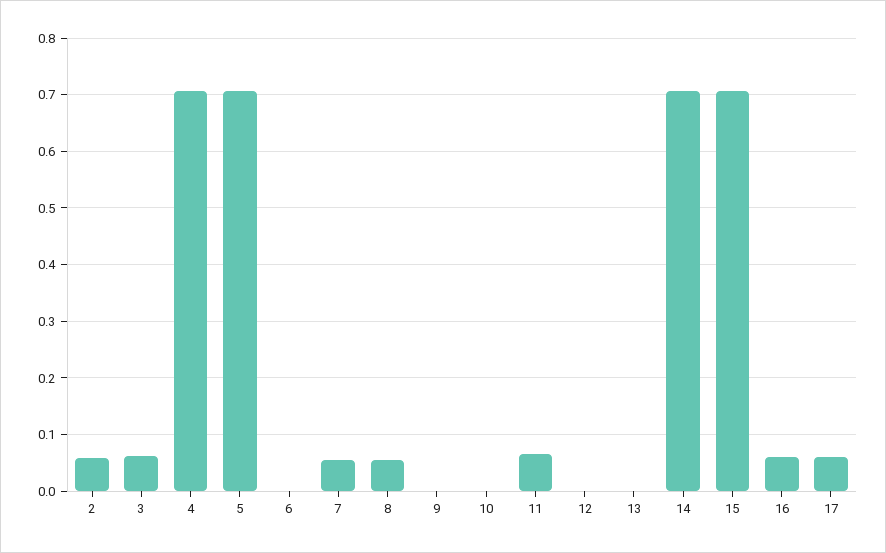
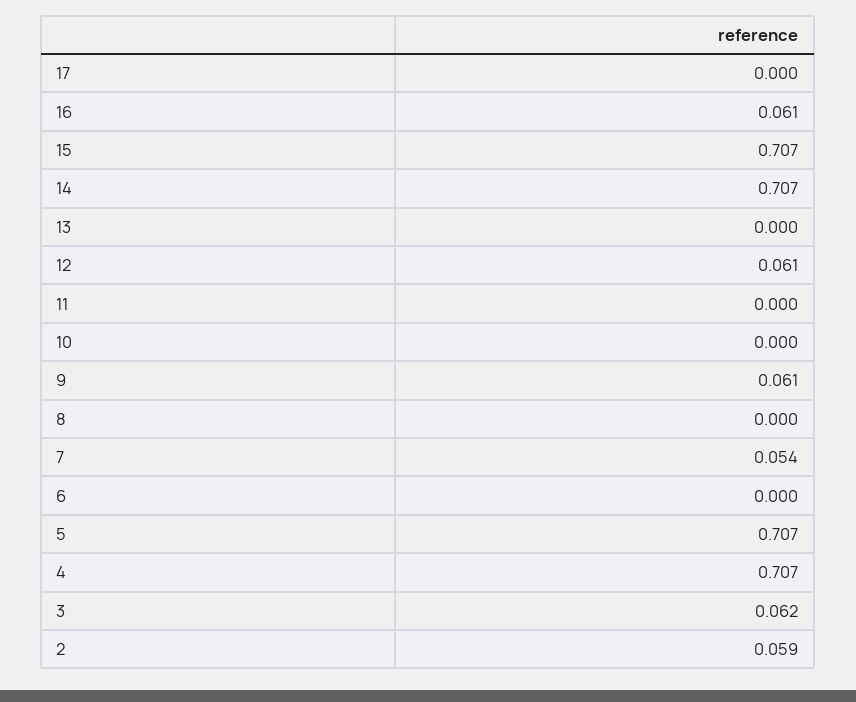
  {
    "2": 0.059,
    "3": 0.062,
    "4": 0.707,
    "5": 0.707,
    "6": 0,
    "7": 0.054,
-   "8": 0.06,
+   "8": 0,
-   "9": 0,
+   "9": 0.061,
    "10": 0,
-   "11": 0.06,
+   "11": 0,
-   "12": 0,
+   "12": 0.061,
    "13": 0,
    "14": 0.707,
    "15": 0.707,
    "16": 0.061,
-   "17": 0.06
+   "17": 0
  }

